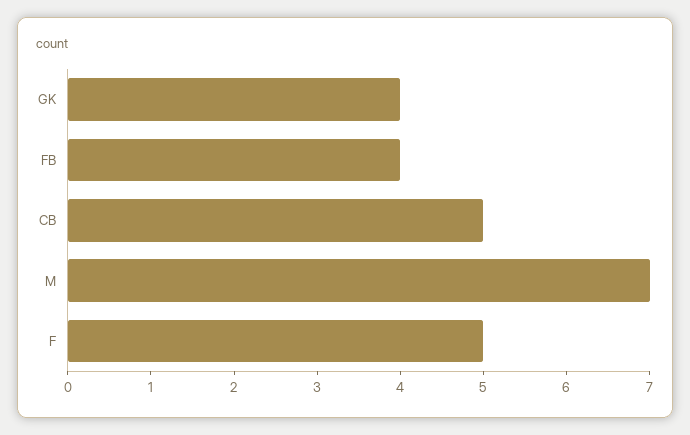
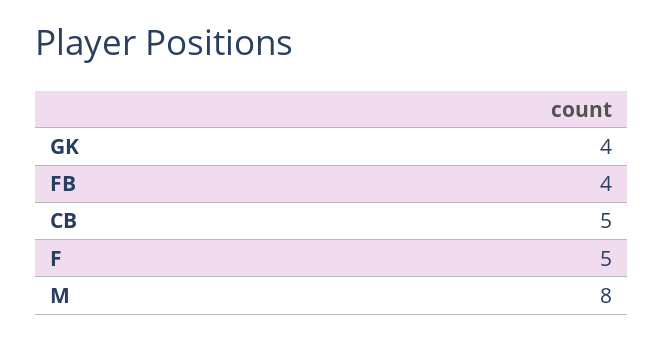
  {
    "GK": 4,
    "FB": 4,
    "CB": 5,
-   "M": 7,
+   "M": 8,
    "F": 5
  }

